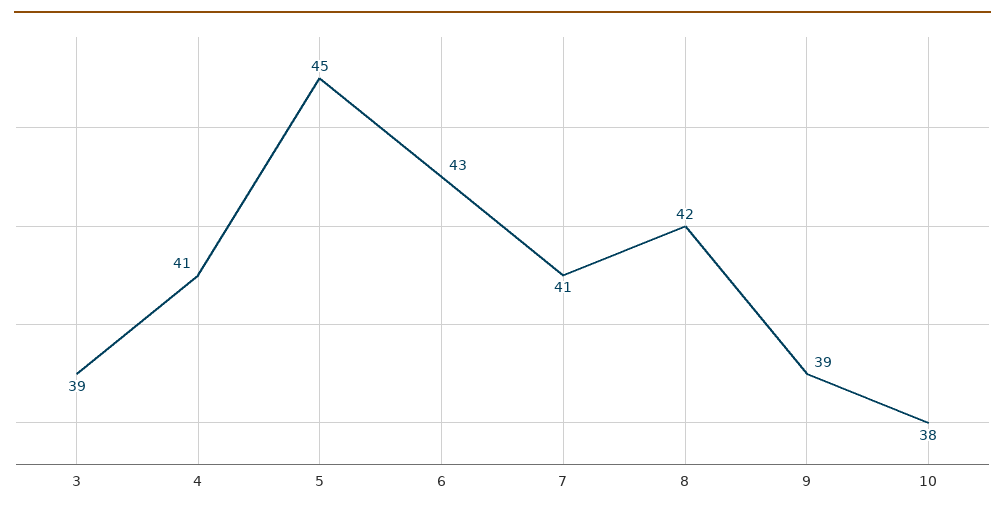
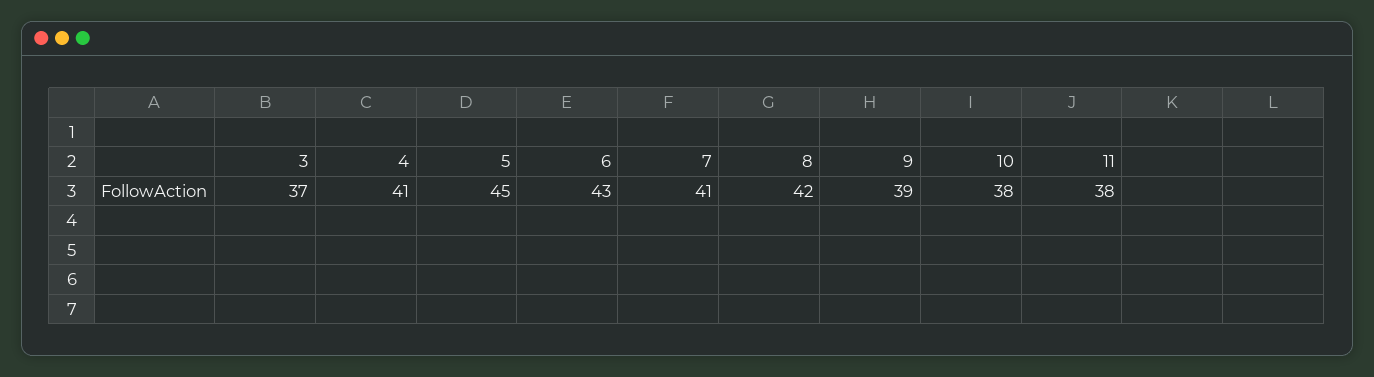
  {
-   "3": 39,
+   "3": 37,
    "4": 41,
    "5": 45,
    "6": 43,
    "7": 41,
    "8": 42,
    "9": 39,
-   "10": 38
+   "10": 38,
+   "11": 38
  }

